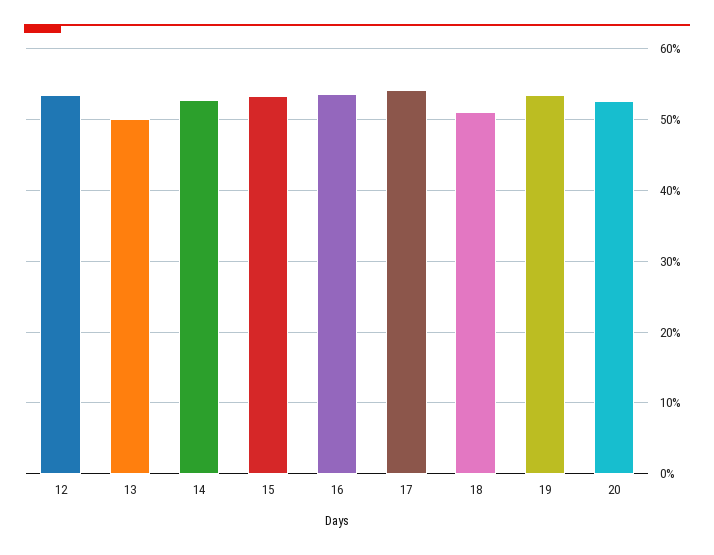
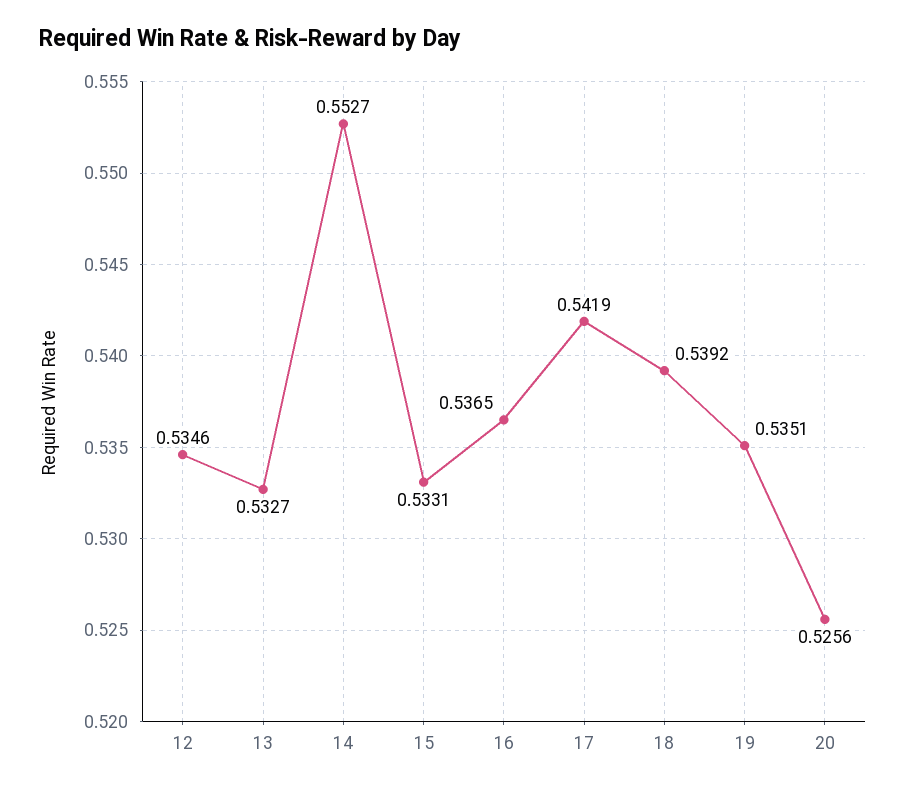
  {
    "12": 0.5346,
-   "13": 0.5,
+   "13": 0.5327,
-   "14": 0.53,
+   "14": 0.5527,
    "15": 0.5331,
    "16": 0.5365,
    "17": 0.5419,
-   "18": 0.51,
+   "18": 0.5392,
    "19": 0.5351,
    "20": 0.5256
  }

